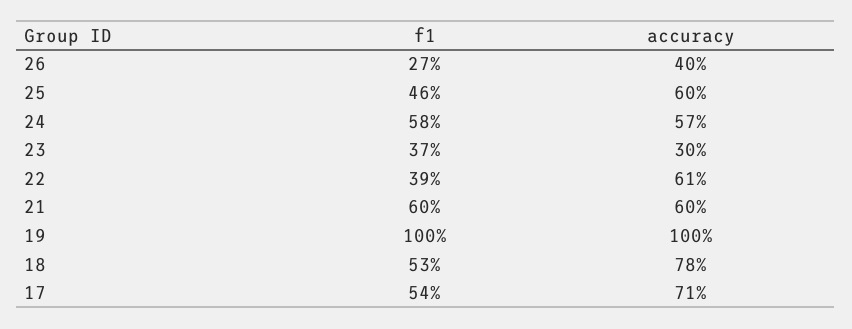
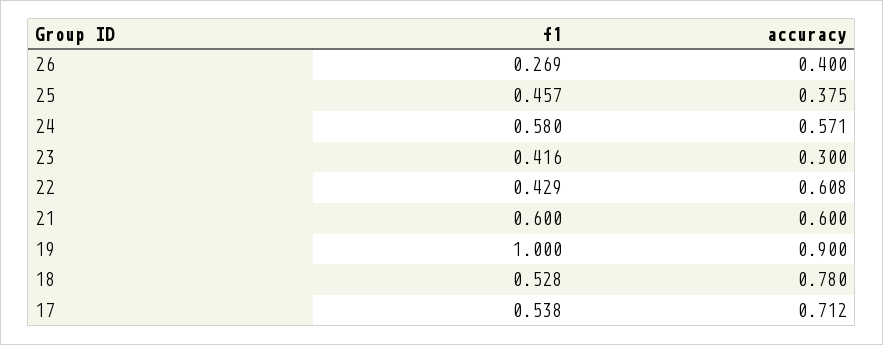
  {
    "f1": {
      "26": 0.269,
      "25": 0.457,
      "24": 0.58,
-     "23": 0.37,
+     "23": 0.416,
-     "22": 0.39,
+     "22": 0.429,
      "21": 0.6,
      "19": 1,
      "18": 0.528,
      "17": 0.538
    },
    "accuracy": {
      "26": 0.4,
-     "25": 0.6,
+     "25": 0.375,
      "24": 0.571,
      "23": 0.3,
      "22": 0.608,
      "21": 0.6,
-     "19": 1,
+     "19": 0.9,
      "18": 0.78,
      "17": 0.712
    }
  }

